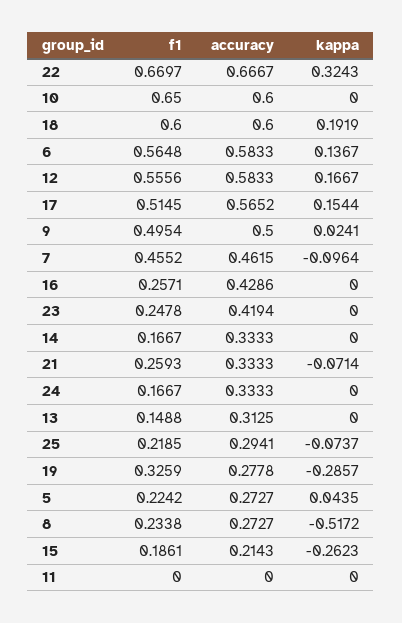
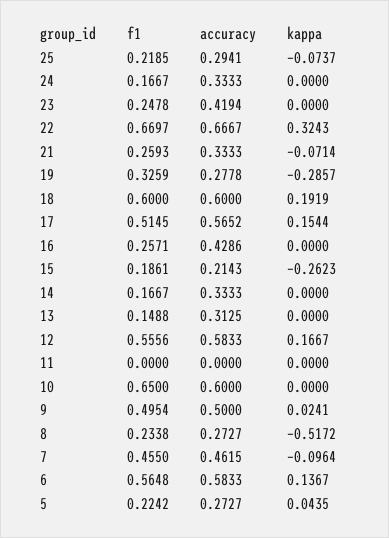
  {
    "f1": {
      "22": 0.6697,
      "10": 0.65,
      "18": 0.6,
      "6": 0.5648,
      "12": 0.5556,
      "17": 0.5145,
      "9": 0.4954,
-     "7": 0.4552,
+     "7": 0.455,
      "16": 0.2571,
      "23": 0.2478,
      "14": 0.1667,
      "21": 0.2593,
      "24": 0.1667,
      "13": 0.1488,
      "25": 0.2185,
      "19": 0.3259,
      "5": 0.2242,
      "8": 0.2338,
      "15": 0.1861,
      "11": 0
    },
    "accuracy": {
      "22": 0.6667,
      "10": 0.6,
      "18": 0.6,
      "6": 0.5833,
      "12": 0.5833,
      "17": 0.5652,
      "9": 0.5,
      "7": 0.4615,
      "16": 0.4286,
      "23": 0.4194,
      "14": 0.3333,
      "21": 0.3333,
      "24": 0.3333,
      "13": 0.3125,
      "25": 0.2941,
      "19": 0.2778,
      "5": 0.2727,
      "8": 0.2727,
      "15": 0.2143,
      "11": 0
    },
    "kappa": {
      "22": 0.3243,
      "10": 0,
      "18": 0.1919,
      "6": 0.1367,
      "12": 0.1667,
      "17": 0.1544,
      "9": 0.0241,
      "7": -0.0964,
      "16": 0,
      "23": 0,
      "14": 0,
      "21": -0.0714,
      "24": 0,
      "13": 0,
      "25": -0.0737,
      "19": -0.2857,
      "5": 0.0435,
      "8": -0.5172,
      "15": -0.2623,
      "11": 0
    }
  }

